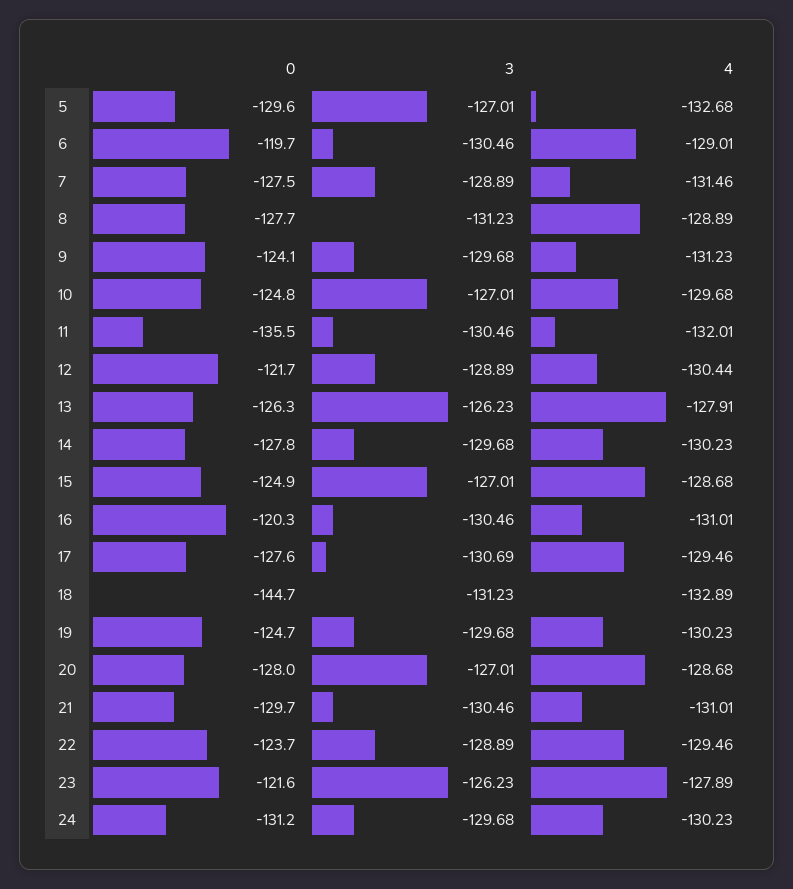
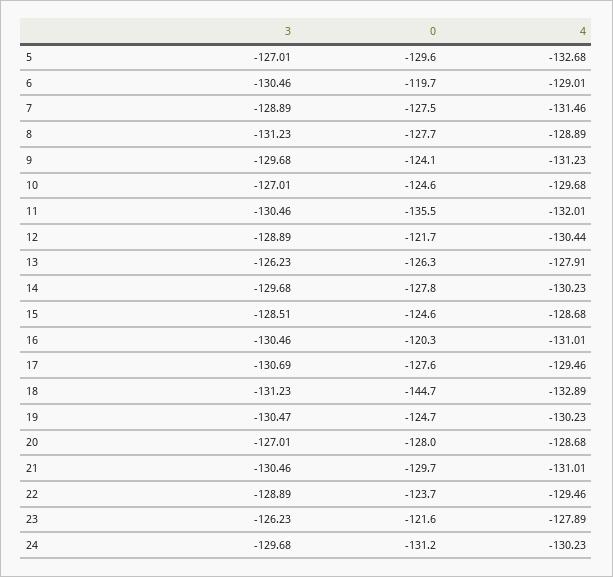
  {
    "0": {
      "5": -129.6,
      "6": -119.7,
      "7": -127.5,
      "8": -127.7,
      "9": -124.1,
-     "10": -124.8,
+     "10": -124.6,
      "11": -135.5,
      "12": -121.7,
      "13": -126.3,
      "14": -127.8,
-     "15": -124.9,
+     "15": -124.6,
      "16": -120.3,
      "17": -127.6,
      "18": -144.7,
      "19": -124.7,
      "20": -128,
      "21": -129.7,
      "22": -123.7,
      "23": -121.6,
      "24": -131.2
    },
    "3": {
      "5": -127.01,
      "6": -130.46,
      "7": -128.89,
      "8": -131.23,
      "9": -129.68,
      "10": -127.01,
      "11": -130.46,
      "12": -128.89,
      "13": -126.23,
      "14": -129.68,
-     "15": -127.01,
+     "15": -128.51,
      "16": -130.46,
      "17": -130.69,
      "18": -131.23,
-     "19": -129.68,
+     "19": -130.47,
      "20": -127.01,
      "21": -130.46,
      "22": -128.89,
      "23": -126.23,
      "24": -129.68
    },
    "4": {
      "5": -132.68,
      "6": -129.01,
      "7": -131.46,
      "8": -128.89,
      "9": -131.23,
      "10": -129.68,
      "11": -132.01,
      "12": -130.44,
      "13": -127.91,
      "14": -130.23,
      "15": -128.68,
      "16": -131.01,
      "17": -129.46,
      "18": -132.89,
      "19": -130.23,
      "20": -128.68,
      "21": -131.01,
      "22": -129.46,
      "23": -127.89,
      "24": -130.23
    }
  }

